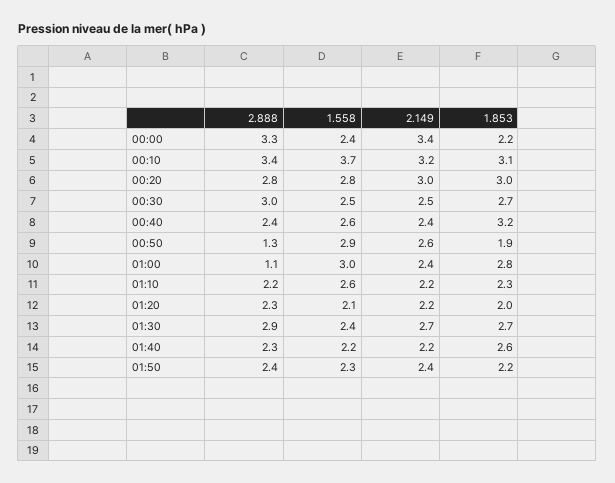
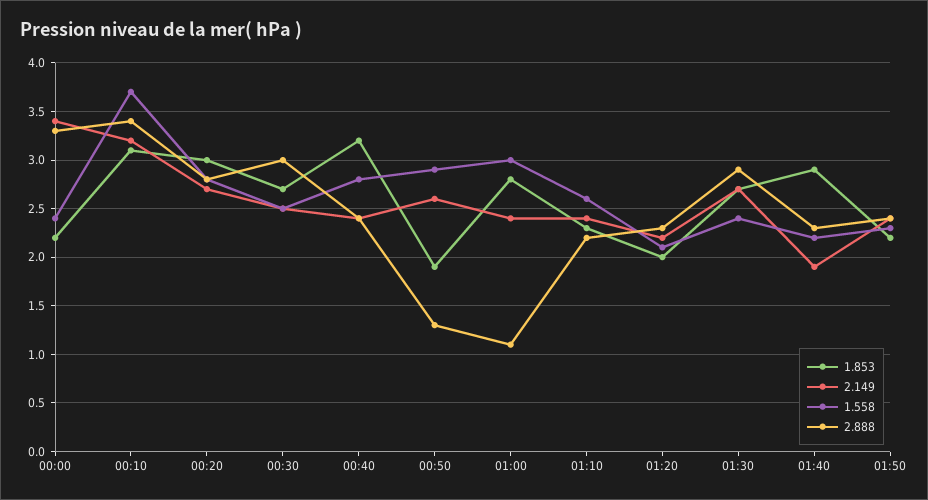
  {
    "2.888": {
      "00:00": 3.3,
      "00:10": 3.4,
      "00:20": 2.8,
      "00:30": 3,
      "00:40": 2.4,
      "00:50": 1.3,
      "01:00": 1.1,
      "01:10": 2.2,
      "01:20": 2.3,
      "01:30": 2.9,
      "01:40": 2.3,
      "01:50": 2.4
    },
    "1.558": {
      "00:00": 2.4,
      "00:10": 3.7,
      "00:20": 2.8,
      "00:30": 2.5,
-     "00:40": 2.6,
+     "00:40": 2.8,
      "00:50": 2.9,
      "01:00": 3,
      "01:10": 2.6,
      "01:20": 2.1,
      "01:30": 2.4,
      "01:40": 2.2,
      "01:50": 2.3
    },
    "2.149": {
      "00:00": 3.4,
      "00:10": 3.2,
-     "00:20": 3,
+     "00:20": 2.7,
      "00:30": 2.5,
      "00:40": 2.4,
      "00:50": 2.6,
      "01:00": 2.4,
-     "01:10": 2.2,
+     "01:10": 2.4,
      "01:20": 2.2,
      "01:30": 2.7,
-     "01:40": 2.2,
+     "01:40": 1.9,
      "01:50": 2.4
    },
    "1.853": {
      "00:00": 2.2,
      "00:10": 3.1,
      "00:20": 3,
      "00:30": 2.7,
      "00:40": 3.2,
      "00:50": 1.9,
      "01:00": 2.8,
      "01:10": 2.3,
      "01:20": 2,
      "01:30": 2.7,
-     "01:40": 2.6,
+     "01:40": 2.9,
      "01:50": 2.2
    }
  }

